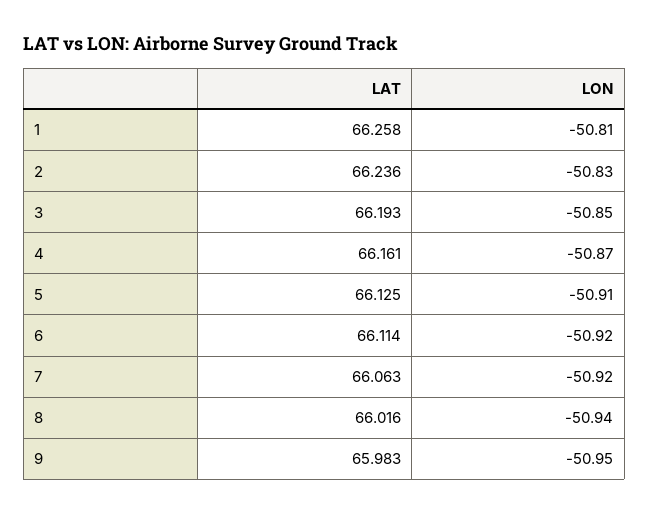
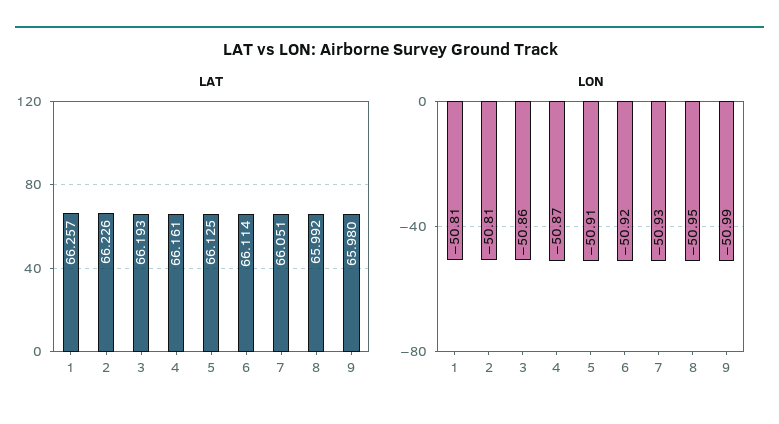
  {
    "LAT": {
-     "1": 66.258,
+     "1": 66.257,
-     "2": 66.236,
+     "2": 66.226,
      "3": 66.193,
      "4": 66.161,
      "5": 66.125,
      "6": 66.114,
-     "7": 66.063,
+     "7": 66.051,
-     "8": 66.016,
+     "8": 65.992,
-     "9": 65.983
+     "9": 65.98
    },
    "LON": {
      "1": -50.81,
-     "2": -50.83,
+     "2": -50.81,
-     "3": -50.85,
+     "3": -50.86,
      "4": -50.87,
      "5": -50.91,
      "6": -50.92,
-     "7": -50.92,
+     "7": -50.93,
-     "8": -50.94,
+     "8": -50.95,
-     "9": -50.95
+     "9": -50.99
    }
  }

